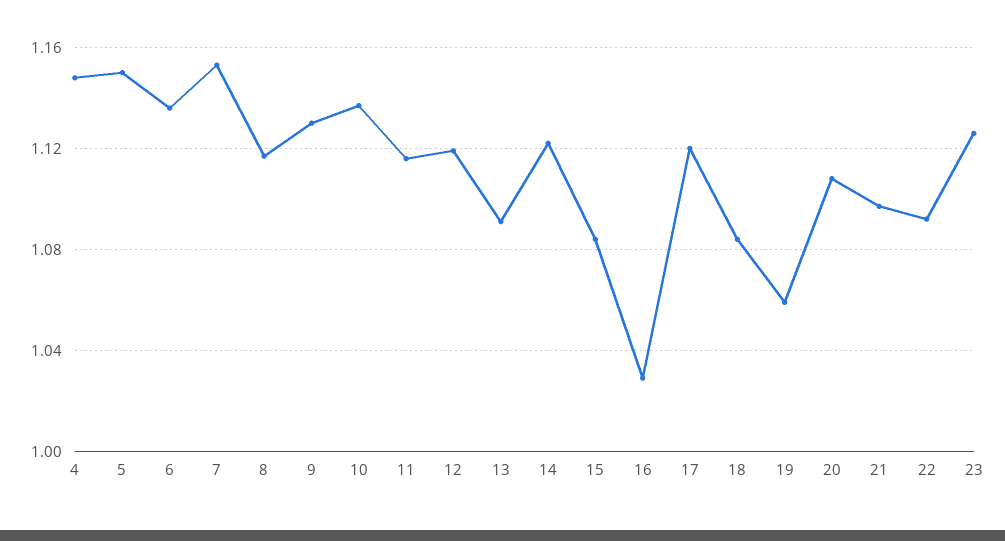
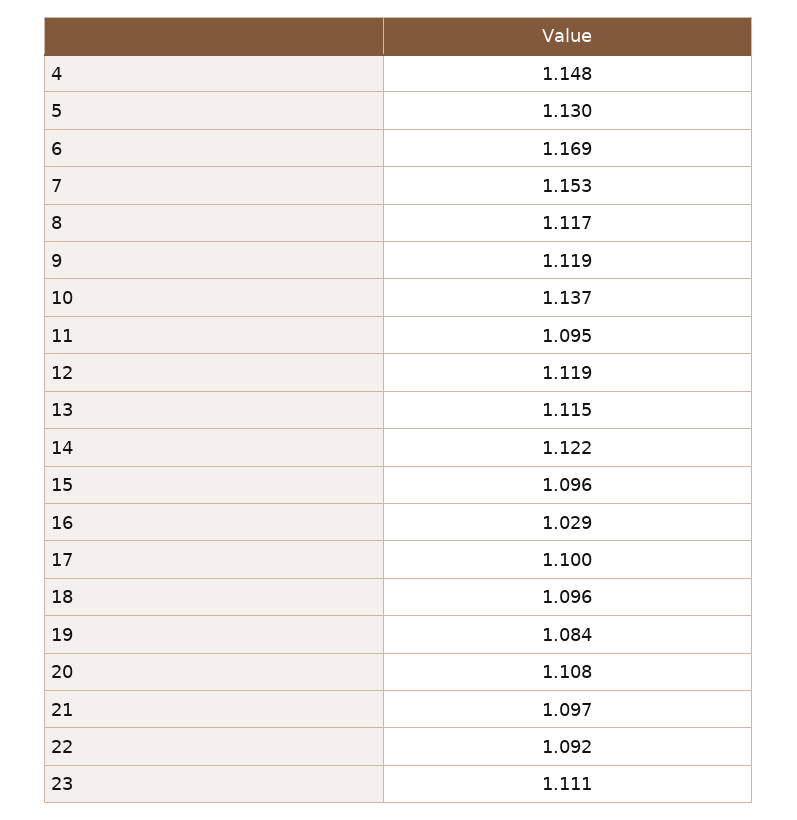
  {
    "4": 1.148,
-   "5": 1.15,
+   "5": 1.13,
-   "6": 1.135,
+   "6": 1.169,
    "7": 1.153,
    "8": 1.117,
-   "9": 1.13,
+   "9": 1.119,
    "10": 1.137,
-   "11": 1.115,
+   "11": 1.095,
    "12": 1.119,
-   "13": 1.09,
+   "13": 1.115,
    "14": 1.122,
-   "15": 1.085,
+   "15": 1.096,
    "16": 1.029,
-   "17": 1.12,
+   "17": 1.1,
-   "18": 1.085,
+   "18": 1.096,
-   "19": 1.06,
+   "19": 1.084,
    "20": 1.108,
    "21": 1.097,
    "22": 1.092,
-   "23": 1.125
+   "23": 1.111
  }

